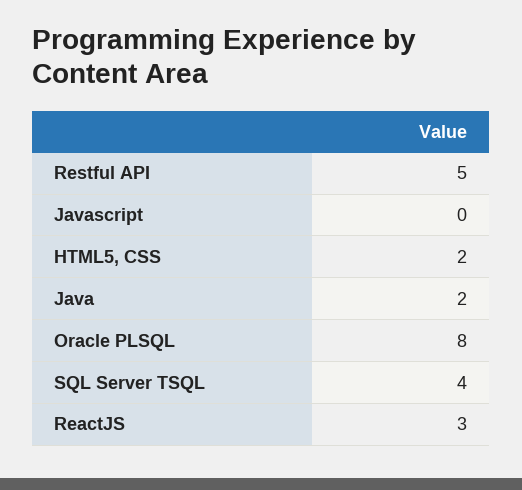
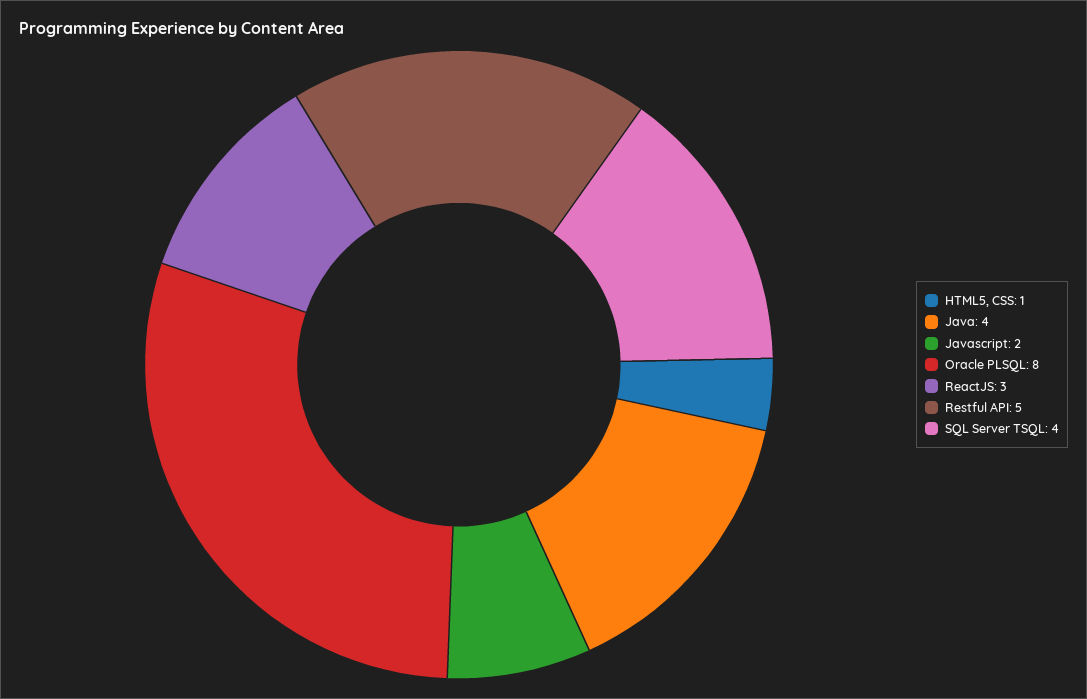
  {
    "Restful API": 5,
-   "Javascript": 0,
+   "Javascript": 2,
-   "HTML5, CSS": 2,
+   "HTML5, CSS": 1,
-   "Java": 2,
+   "Java": 4,
    "Oracle PLSQL": 8,
    "SQL Server TSQL": 4,
    "ReactJS": 3
  }

